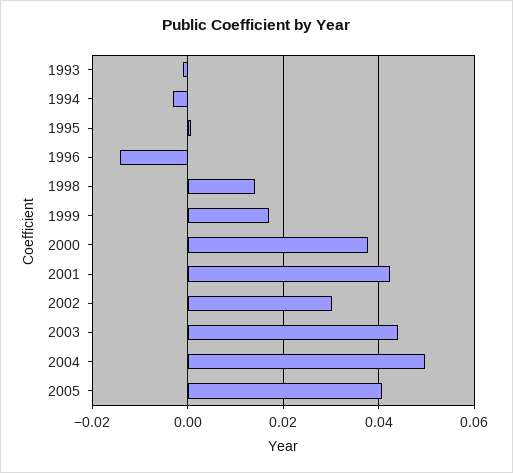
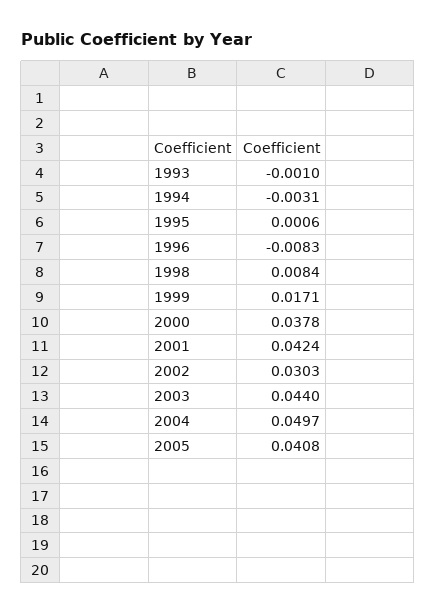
  {
    "1993": -0.001,
    "1994": -0.0031,
    "1995": 0.0006,
-   "1996": -0.014,
+   "1996": -0.0083,
-   "1998": 0.014,
+   "1998": 0.0084,
    "1999": 0.0171,
    "2000": 0.0378,
    "2001": 0.0424,
    "2002": 0.0303,
    "2003": 0.044,
    "2004": 0.0497,
    "2005": 0.0408
  }

